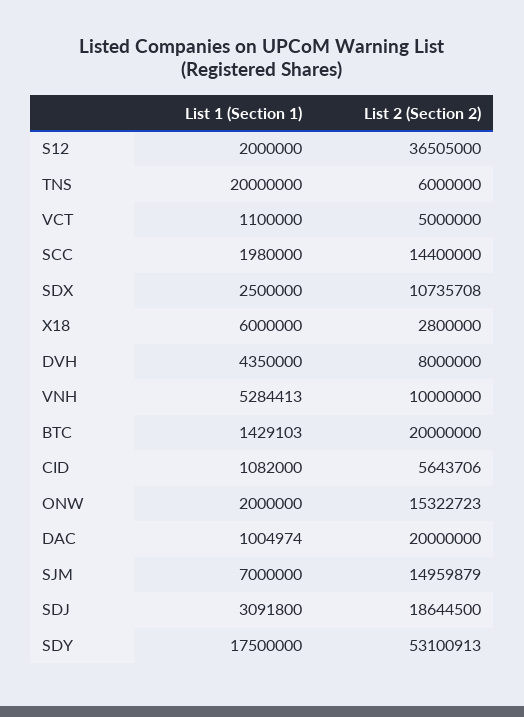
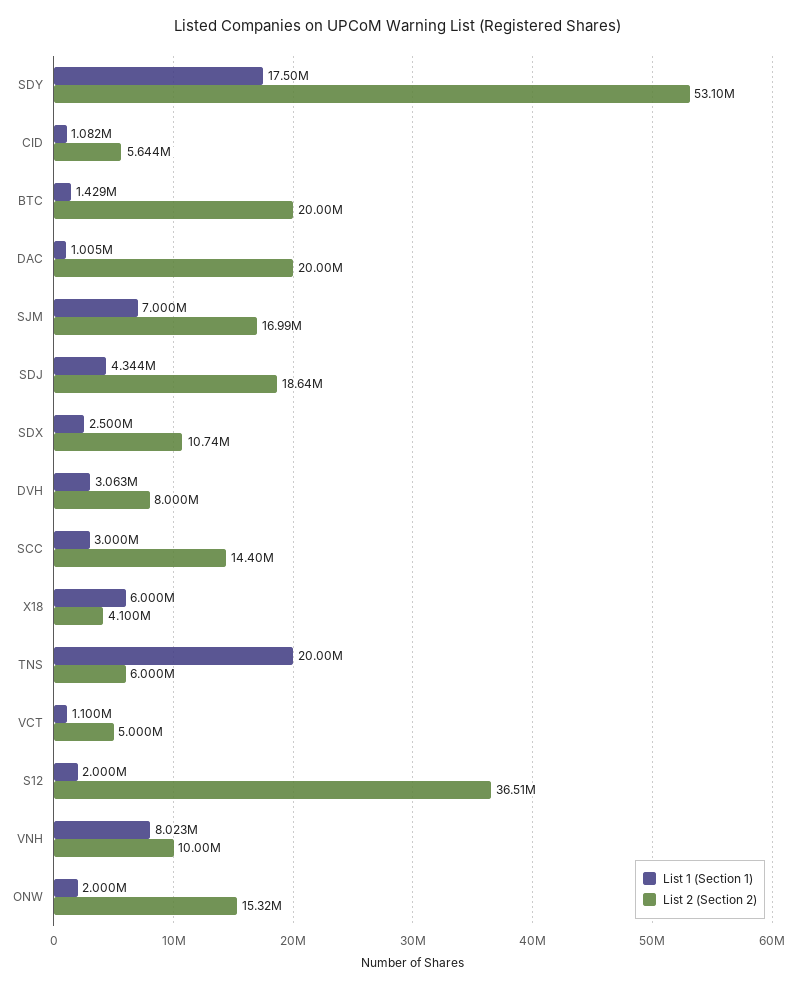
  {
    "List 1 (Section 1)": {
      "S12": 2000000,
      "TNS": 20000000,
      "VCT": 1100000,
-     "SCC": 1980000,
+     "SCC": 3000000,
      "SDX": 2500000,
      "X18": 6000000,
-     "DVH": 4350000,
+     "DVH": 3063000,
-     "VNH": 5284413,
+     "VNH": 8023000,
      "BTC": 1429103,
      "CID": 1082000,
      "ONW": 2000000,
      "DAC": 1004974,
      "SJM": 7000000,
-     "SDJ": 3091800,
+     "SDJ": 4344000,
      "SDY": 17500000
    },
    "List 2 (Section 2)": {
      "S12": 36505000,
      "TNS": 6000000,
      "VCT": 5000000,
      "SCC": 14400000,
      "SDX": 10735708,
-     "X18": 2800000,
+     "X18": 4100000,
      "DVH": 8000000,
      "VNH": 10000000,
      "BTC": 20000000,
      "CID": 5643706,
      "ONW": 15322723,
      "DAC": 20000000,
-     "SJM": 14959879,
+     "SJM": 16990000,
      "SDJ": 18644500,
      "SDY": 53100913
    }
  }

